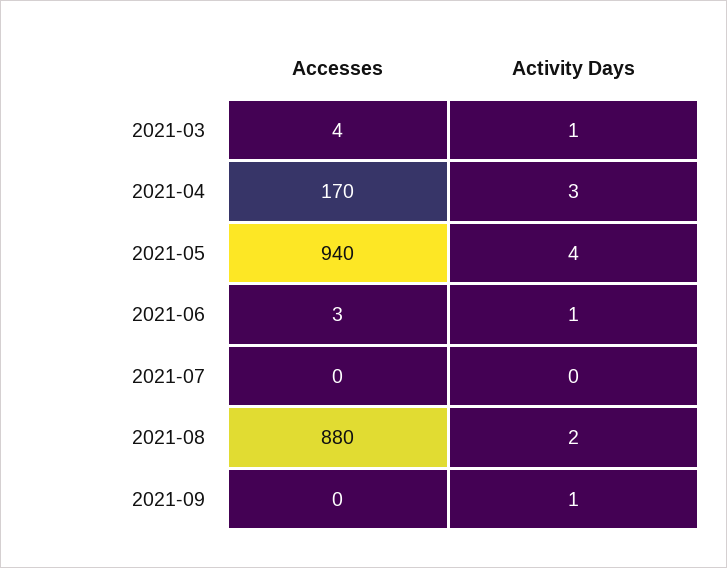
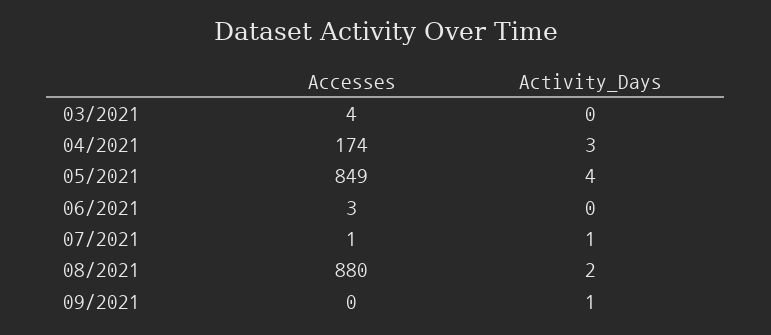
  {
    "Accesses": {
      "2021-03": 4,
-     "2021-04": 170,
+     "2021-04": 174,
-     "2021-05": 940,
+     "2021-05": 849,
      "2021-06": 3,
-     "2021-07": 0,
+     "2021-07": 1,
      "2021-08": 880,
      "2021-09": 0
    },
    "Activity Days": {
-     "2021-03": 1,
+     "2021-03": 0,
      "2021-04": 3,
      "2021-05": 4,
-     "2021-06": 1,
+     "2021-06": 0,
-     "2021-07": 0,
+     "2021-07": 1,
      "2021-08": 2,
      "2021-09": 1
    }
  }

